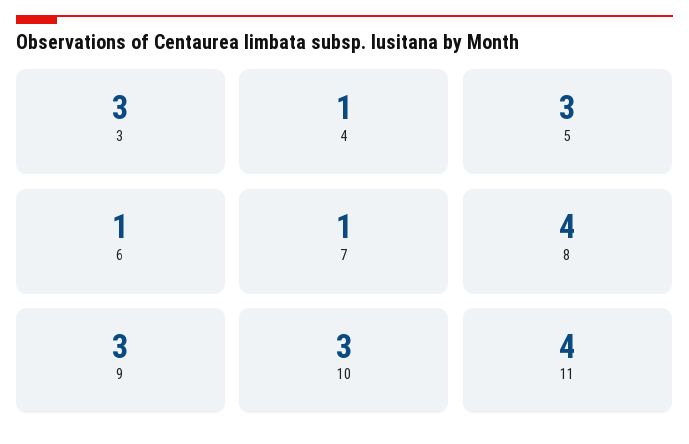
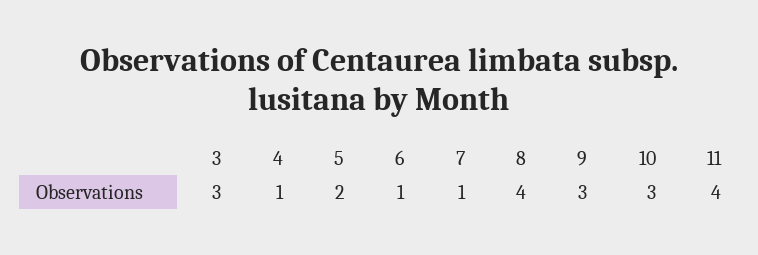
  {
    "3": 3,
    "4": 1,
-   "5": 3,
+   "5": 2,
    "6": 1,
    "7": 1,
    "8": 4,
    "9": 3,
    "10": 3,
    "11": 4
  }

